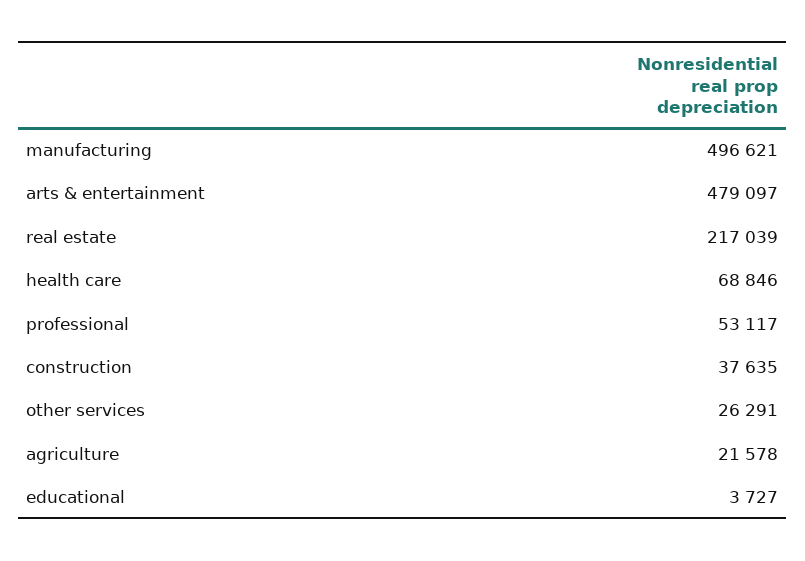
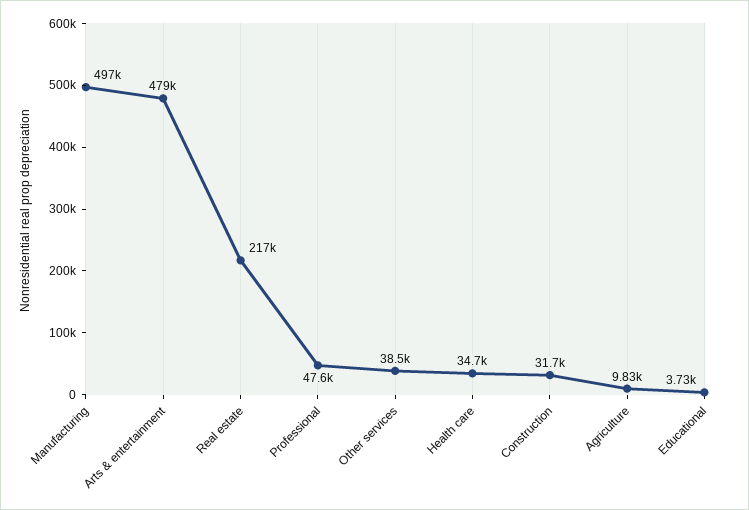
  {
    "manufacturing": 496621,
    "arts & entertainment": 479097,
    "real estate": 217039,
-   "health care": 68846,
+   "health care": 34700,
-   "professional": 53117,
+   "professional": 47600,
-   "construction": 37635,
+   "construction": 31700,
-   "other services": 26291,
+   "other services": 38500,
-   "agriculture": 21578,
+   "agriculture": 9830,
    "educational": 3727
  }

